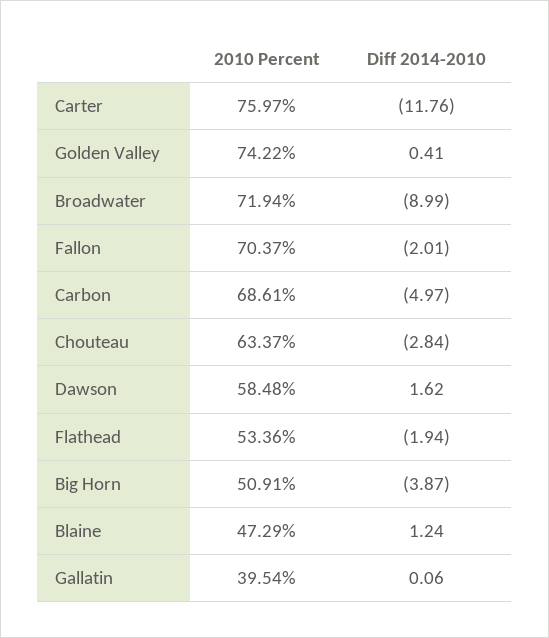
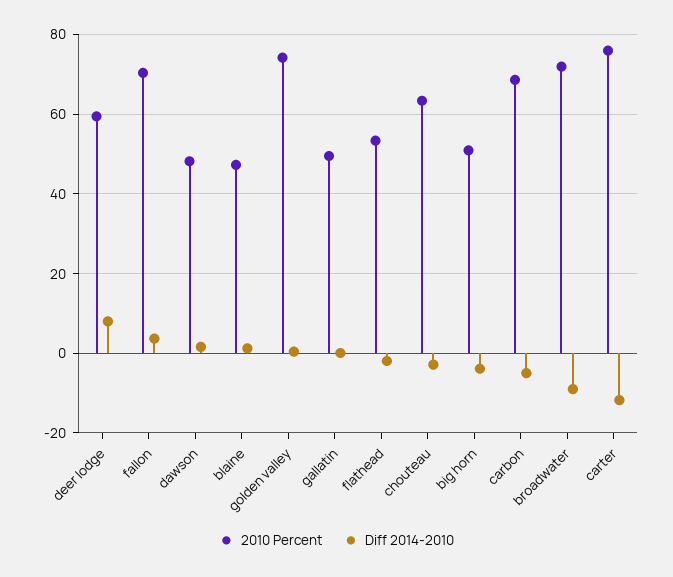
  {
    "2010 Percent": {
      "Carter": 75.97,
      "Golden Valley": 74.22,
      "Broadwater": 71.94,
      "Fallon": 70.37,
      "Carbon": 68.61,
      "Chouteau": 63.37,
-     "Dawson": 58.48,
+     "Dawson": 48,
      "Flathead": 53.36,
      "Big Horn": 50.91,
      "Blaine": 47.29,
-     "Gallatin": 39.54
+     "Gallatin": 50,
+     "deer lodge": 60
    },
    "Diff 2014-2010": {
      "Carter": -11.76,
      "Golden Valley": 0.41,
      "Broadwater": -8.99,
-     "Fallon": -2.01,
+     "Fallon": 4,
      "Carbon": -4.97,
      "Chouteau": -2.84,
      "Dawson": 1.62,
      "Flathead": -1.94,
      "Big Horn": -3.87,
      "Blaine": 1.24,
-     "Gallatin": 0.06
+     "Gallatin": 0.06,
+     "deer lodge": 8
    }
  }

